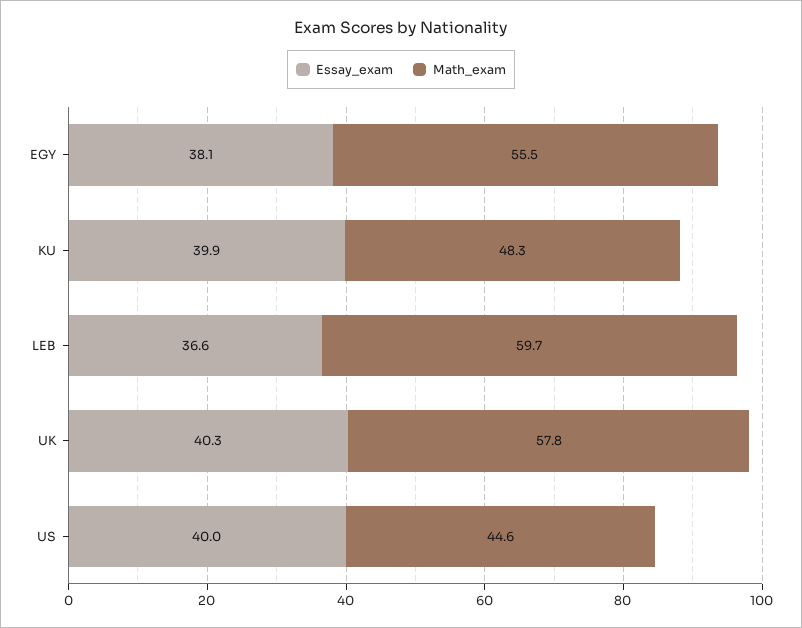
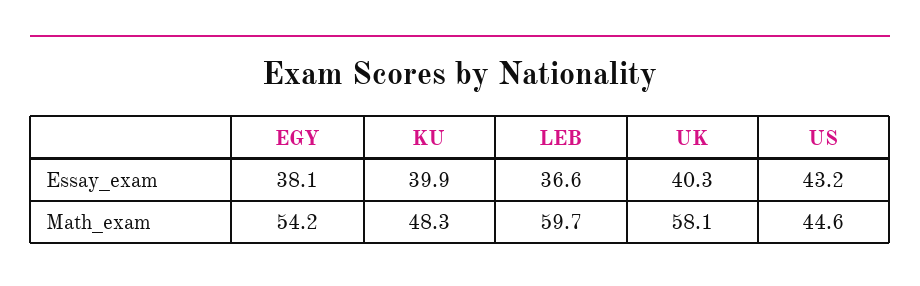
  {
    "Essay_exam": {
      "EGY": 38.1,
      "KU": 39.9,
      "LEB": 36.6,
      "UK": 40.3,
-     "US": 40
+     "US": 43.2
    },
    "Math_exam": {
-     "EGY": 55.5,
+     "EGY": 54.2,
      "KU": 48.3,
      "LEB": 59.7,
-     "UK": 57.8,
+     "UK": 58.1,
      "US": 44.6
    }
  }

